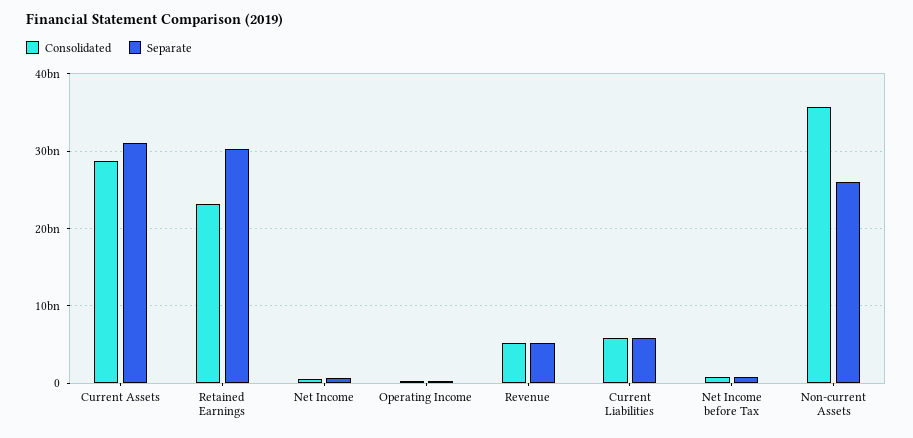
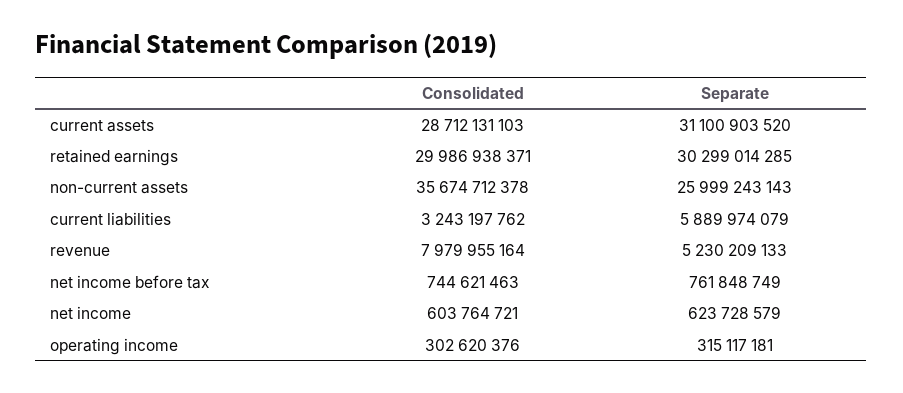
  {
    "Consolidated": {
      "Current Assets": 28712131103,
-     "Retained Earnings": 23000000000,
+     "Retained Earnings": 29986938371,
      "Net Income": 603764721,
      "Operating Income": 302620376,
-     "Revenue": 5000000000,
+     "Revenue": 7979955164,
-     "Current Liabilities": 6000000000,
+     "Current Liabilities": 3243197762,
      "Net Income before Tax": 744621463,
      "Non-current Assets": 35674712378
    },
    "Separate": {
      "Current Assets": 31100903520,
      "Retained Earnings": 30299014285,
      "Net Income": 623728579,
      "Operating Income": 315117181,
      "Revenue": 5230209133,
      "Current Liabilities": 5889974079,
      "Net Income before Tax": 761848749,
      "Non-current Assets": 25999243143
    }
  }

